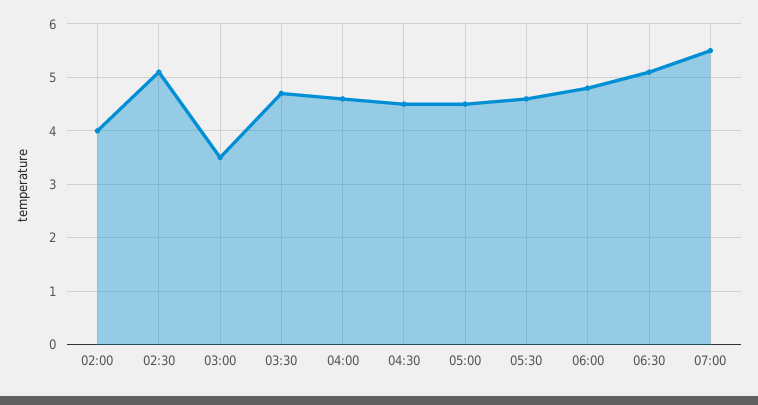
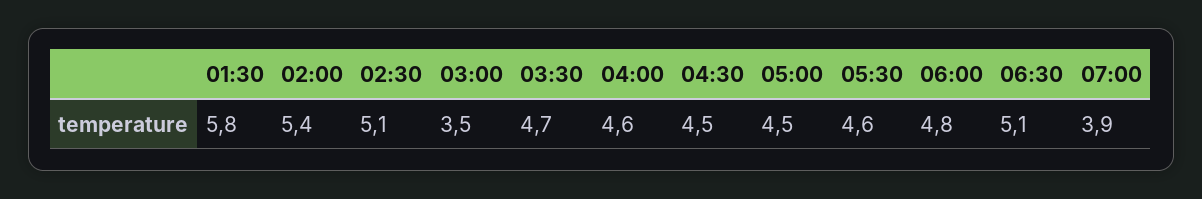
  {
-   "02:00": 4,
+   "02:00": 5.4,
    "02:30": 5.1,
    "03:00": 3.5,
    "03:30": 4.7,
    "04:00": 4.6,
    "04:30": 4.5,
    "05:00": 4.5,
    "05:30": 4.6,
    "06:00": 4.8,
    "06:30": 5.1,
-   "07:00": 5.5
+   "07:00": 3.9,
+   "01:30": 5.8
  }

